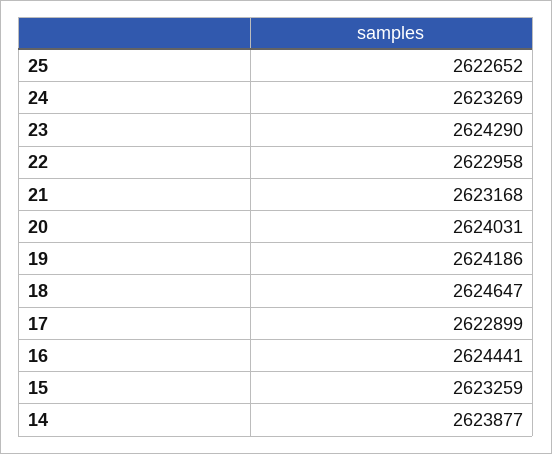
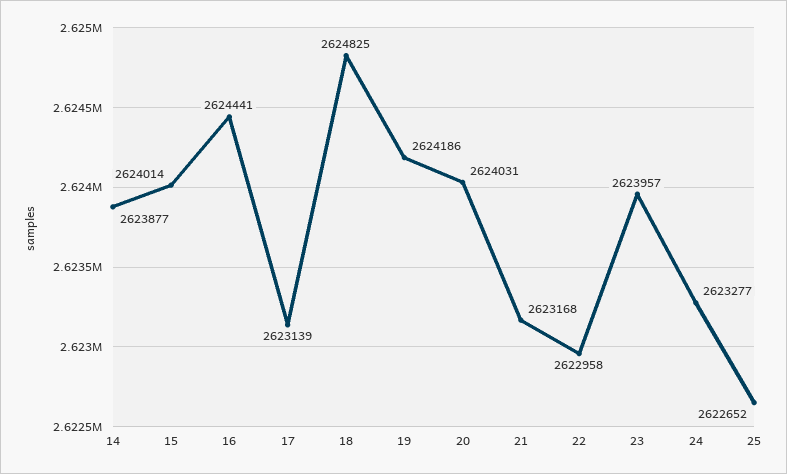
  {
    "25": 2622652,
-   "24": 2623269,
+   "24": 2623277,
-   "23": 2624290,
+   "23": 2623957,
    "22": 2622958,
    "21": 2623168,
    "20": 2624031,
    "19": 2624186,
-   "18": 2624647,
+   "18": 2624825,
-   "17": 2622899,
+   "17": 2623139,
    "16": 2624441,
-   "15": 2623259,
+   "15": 2624014,
    "14": 2623877
  }

